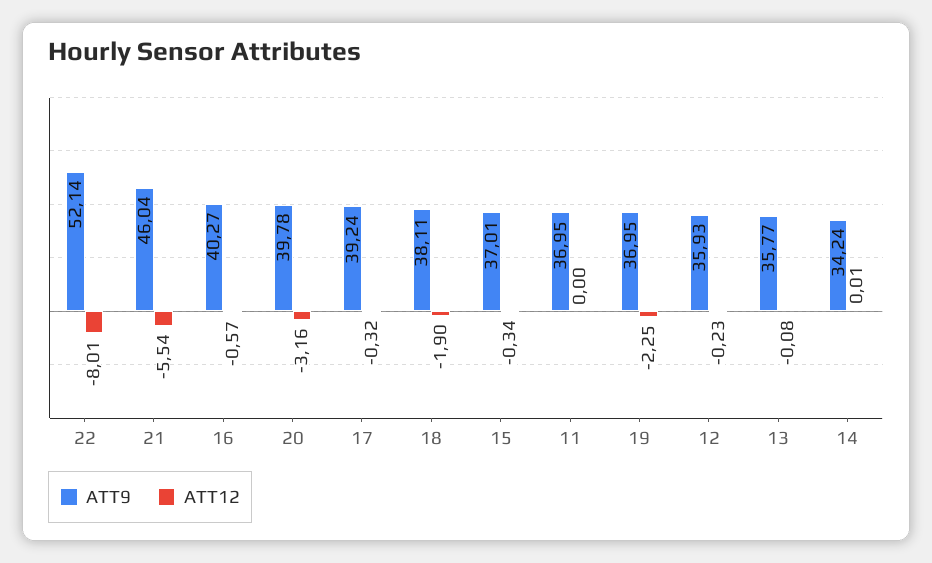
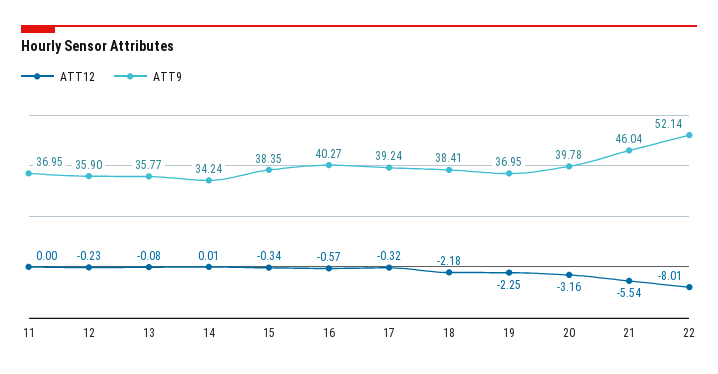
  {
    "ATT9": {
      "22": 52.14,
      "21": 46.04,
      "16": 40.27,
      "20": 39.78,
      "17": 39.24,
-     "18": 38.11,
+     "18": 38.41,
-     "15": 37.01,
+     "15": 38.35,
      "11": 36.95,
      "19": 36.95,
-     "12": 35.93,
+     "12": 35.9,
      "13": 35.77,
      "14": 34.24
    },
    "ATT12": {
      "22": -8.01,
      "21": -5.54,
      "16": -0.57,
      "20": -3.16,
      "17": -0.32,
-     "18": -1.9,
+     "18": -2.18,
      "15": -0.34,
      "11": 0,
      "19": -2.25,
      "12": -0.23,
      "13": -0.08,
      "14": 0.01
    }
  }

